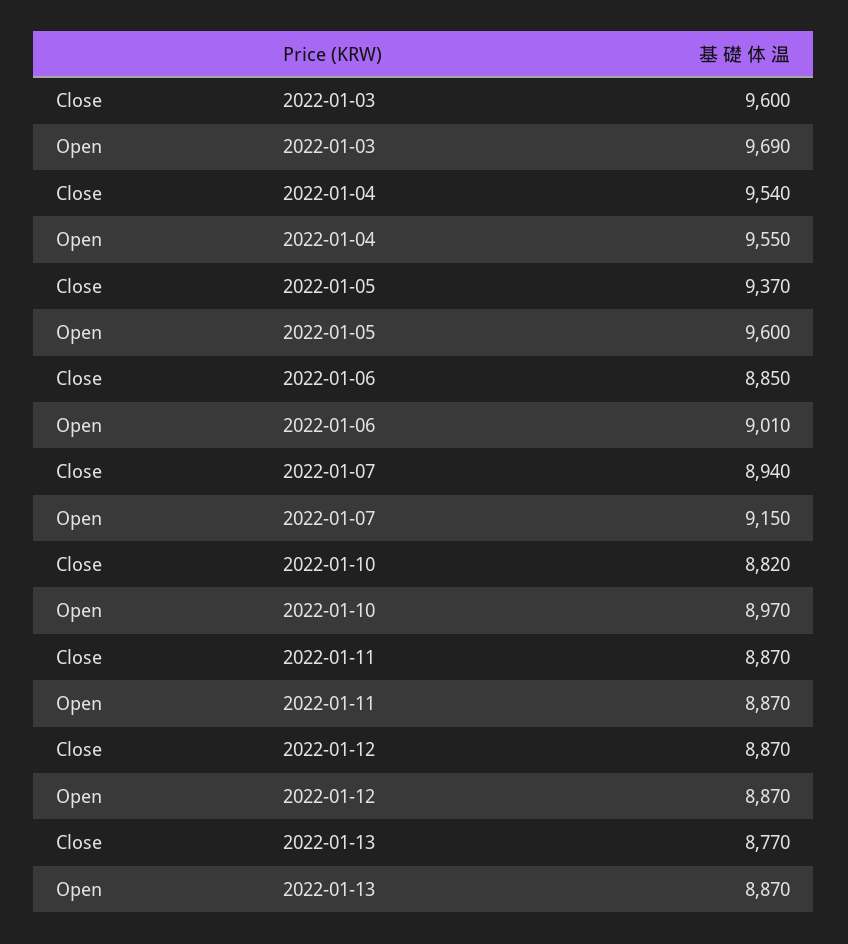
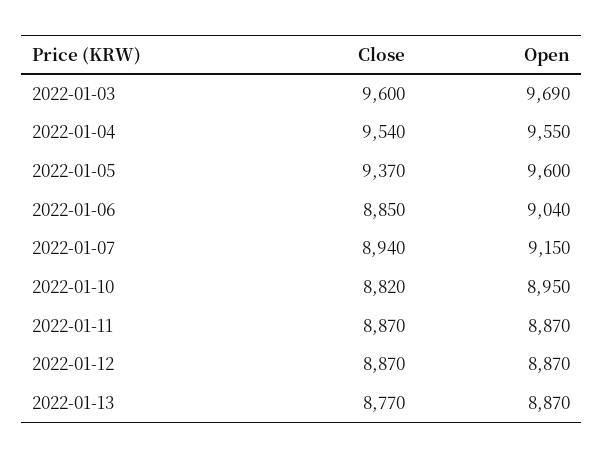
  {
    "Close": {
      "2022-01-03": 9600,
      "2022-01-04": 9540,
      "2022-01-05": 9370,
      "2022-01-06": 8850,
      "2022-01-07": 8940,
      "2022-01-10": 8820,
      "2022-01-11": 8870,
      "2022-01-12": 8870,
      "2022-01-13": 8770
    },
    "Open": {
      "2022-01-03": 9690,
      "2022-01-04": 9550,
      "2022-01-05": 9600,
-     "2022-01-06": 9010,
+     "2022-01-06": 9040,
      "2022-01-07": 9150,
-     "2022-01-10": 8970,
+     "2022-01-10": 8950,
      "2022-01-11": 8870,
      "2022-01-12": 8870,
      "2022-01-13": 8870
    }
  }

